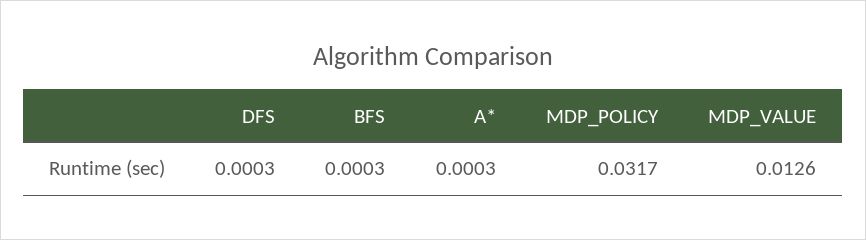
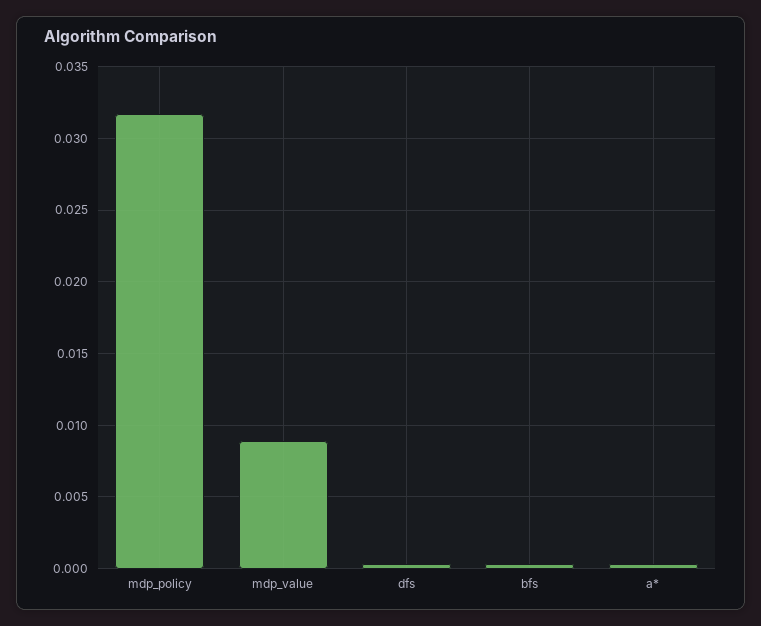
  {
    "DFS": 0.0003,
    "BFS": 0.0003,
    "A*": 0.0003,
    "MDP_POLICY": 0.0317,
-   "MDP_VALUE": 0.0126
+   "MDP_VALUE": 0.009
  }

